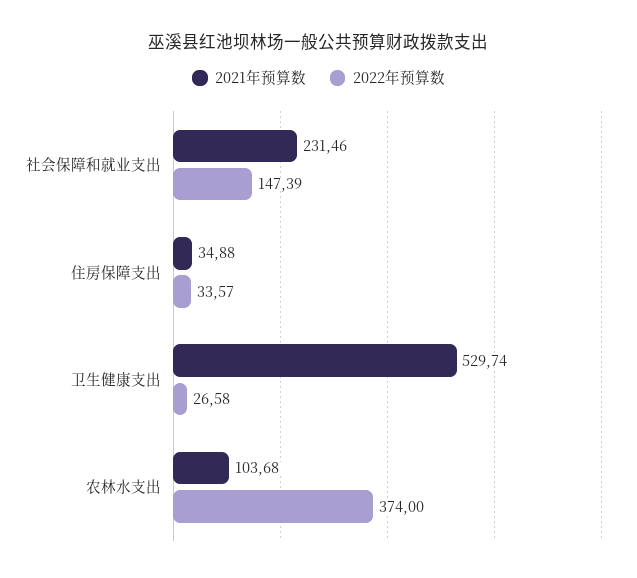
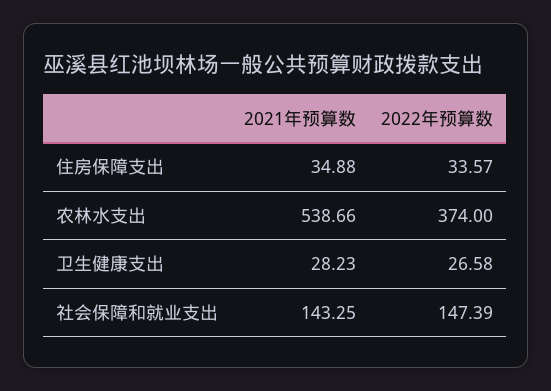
  {
    "2021年预算数": {
-     "社会保障和就业支出": 231.46,
+     "社会保障和就业支出": 143.25,
      "住房保障支出": 34.88,
-     "卫生健康支出": 529.74,
+     "卫生健康支出": 28.23,
-     "农林水支出": 103.68
+     "农林水支出": 538.66
    },
    "2022年预算数": {
      "社会保障和就业支出": 147.39,
      "住房保障支出": 33.57,
      "卫生健康支出": 26.58,
      "农林水支出": 374
    }
  }

